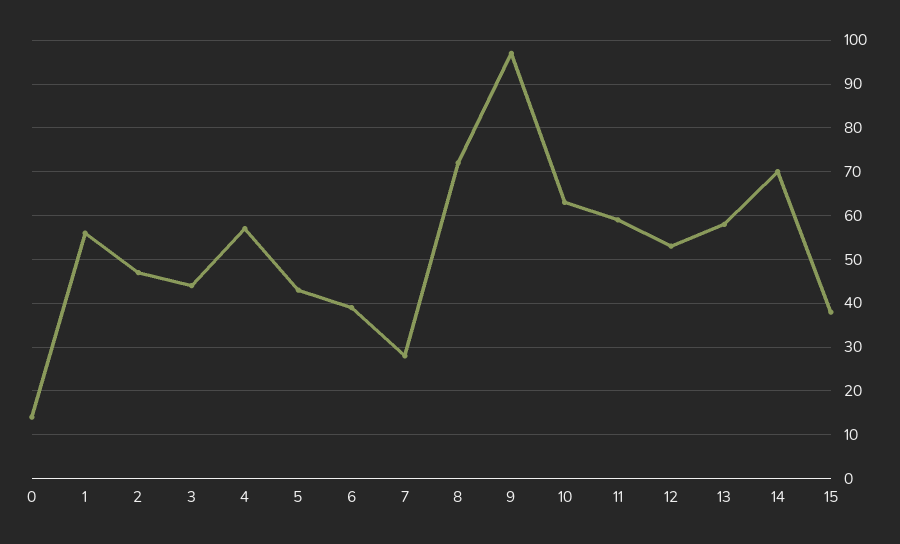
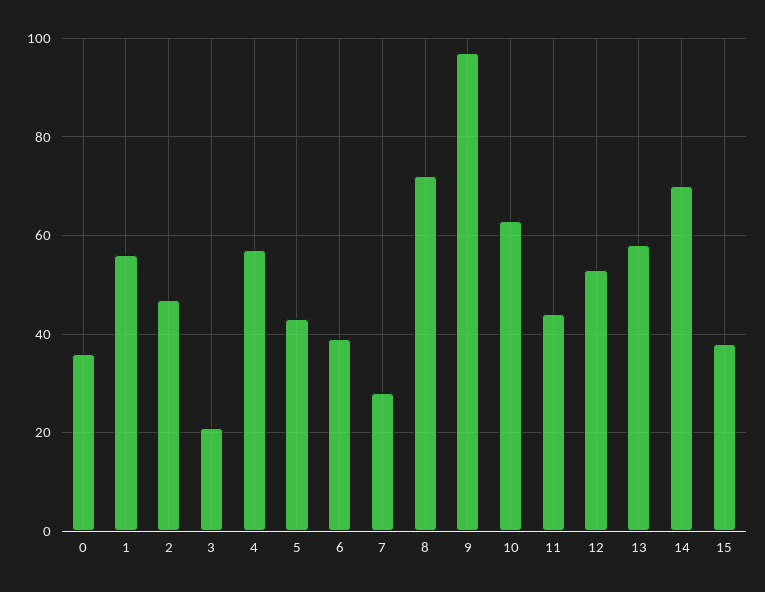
  {
-   "0": 15,
+   "0": 35,
    "1": 55,
    "2": 45,
-   "3": 45,
+   "3": 20,
    "4": 55,
    "5": 45,
    "6": 40,
    "7": 30,
    "8": 70,
    "9": 95,
    "10": 65,
-   "11": 60,
+   "11": 45,
    "12": 55,
    "13": 60,
    "14": 70,
    "15": 40
  }

